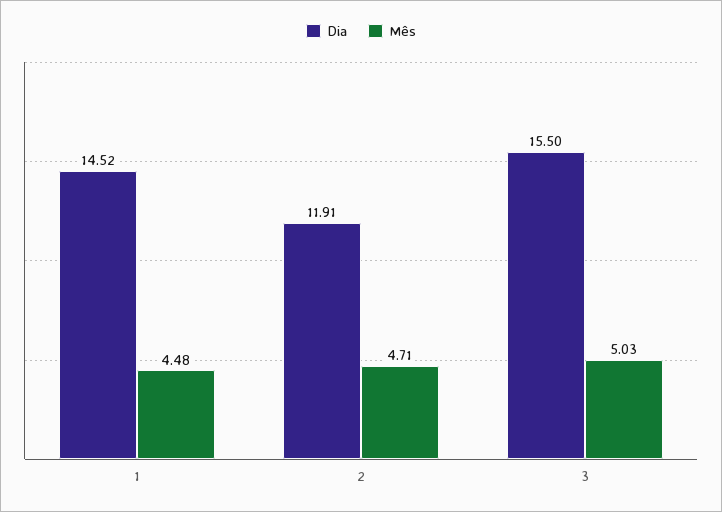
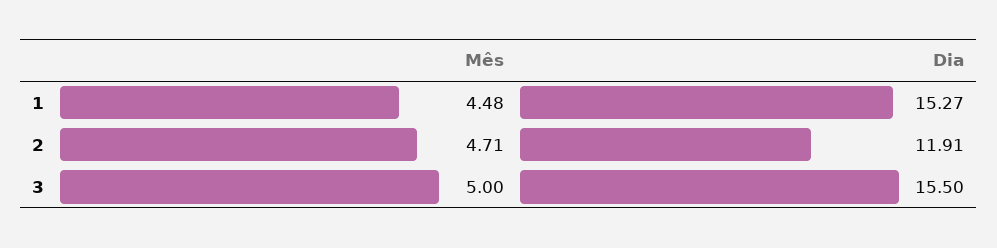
  {
    "Dia": {
-     "1": 14.52,
+     "1": 15.27,
      "2": 11.91,
      "3": 15.5
    },
    "Mês": {
      "1": 4.48,
      "2": 4.71,
-     "3": 5.03
+     "3": 5
    }
  }

